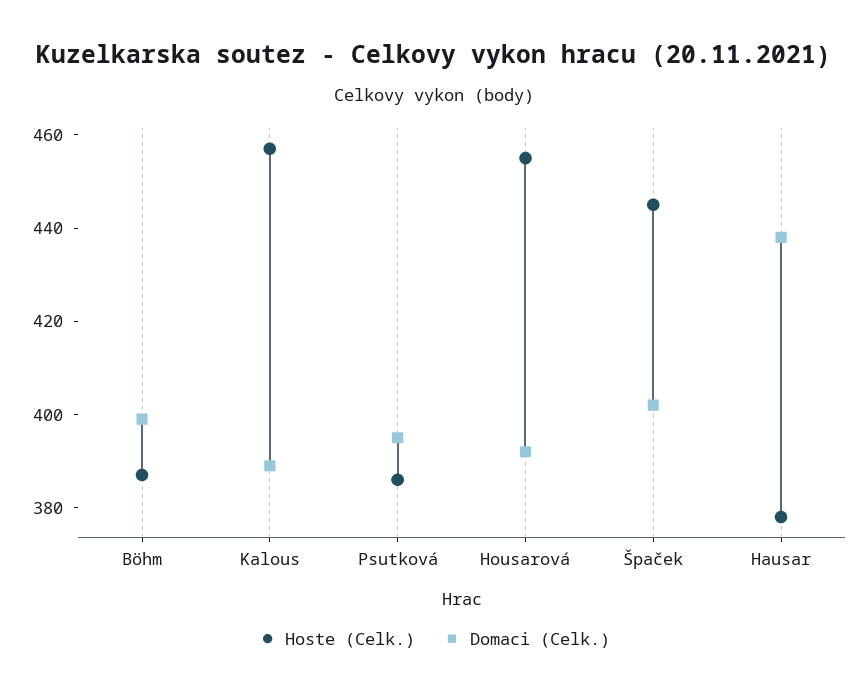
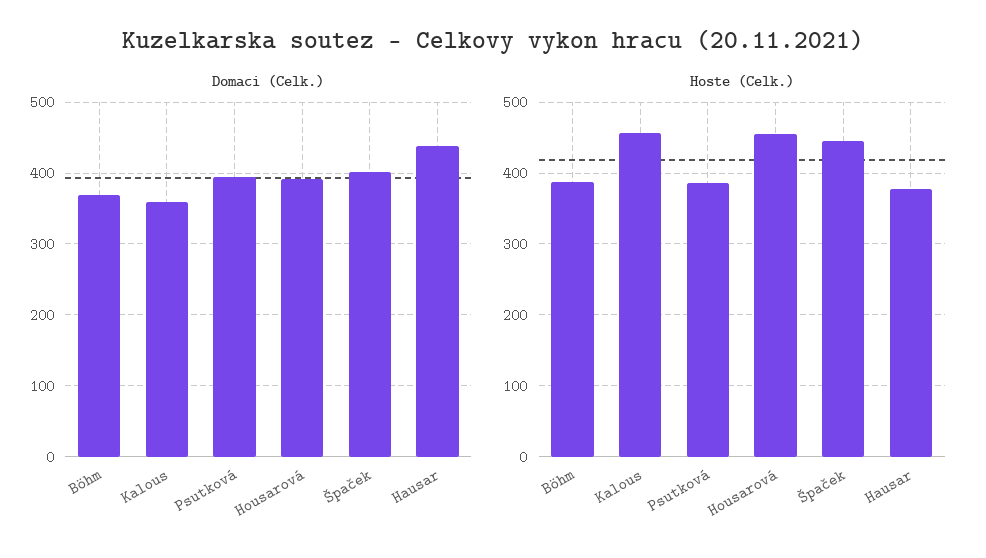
  {
    "Hoste (Celk.)": {
      "Böhm": 385,
      "Kalous": 455,
      "Psutková": 385,
      "Housarová": 455,
      "Špaček": 445,
      "Hausar": 380
    },
    "Domaci (Celk.)": {
-     "Böhm": 400,
+     "Böhm": 370,
-     "Kalous": 390,
+     "Kalous": 360,
      "Psutková": 395,
      "Housarová": 390,
      "Špaček": 400,
      "Hausar": 440
    }
  }

